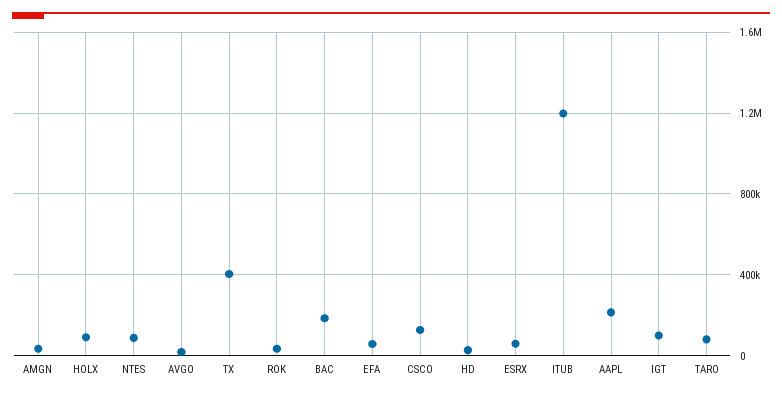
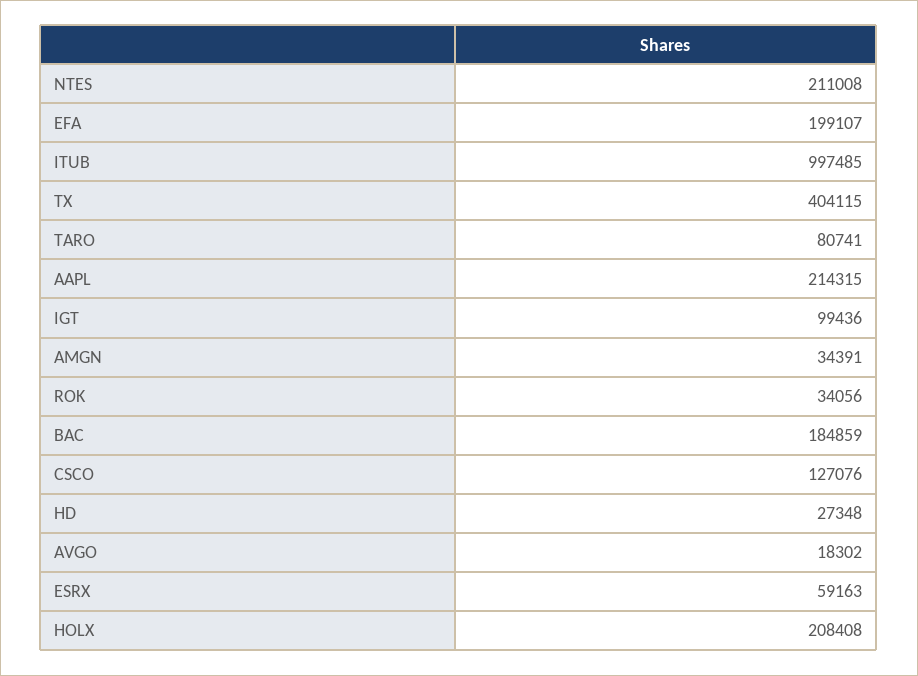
  {
    "AMGN": 34391,
-   "HOLX": 100000,
+   "HOLX": 208408,
-   "NTES": 100000,
+   "NTES": 211008,
    "AVGO": 18302,
    "TX": 404115,
    "ROK": 34056,
    "BAC": 184859,
-   "EFA": 50000,
+   "EFA": 199107,
    "CSCO": 127076,
    "HD": 27348,
    "ESRX": 59163,
-   "ITUB": 1200000,
+   "ITUB": 997485,
    "AAPL": 214315,
    "IGT": 99436,
    "TARO": 80741
  }

